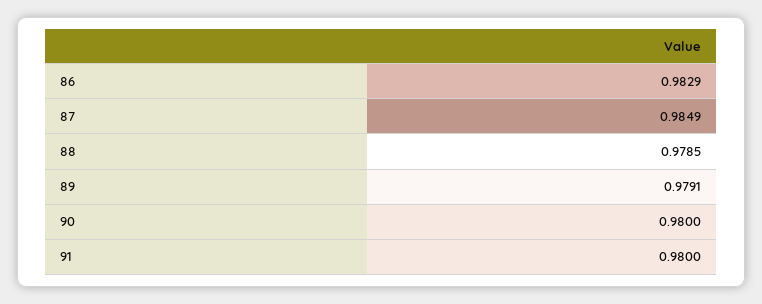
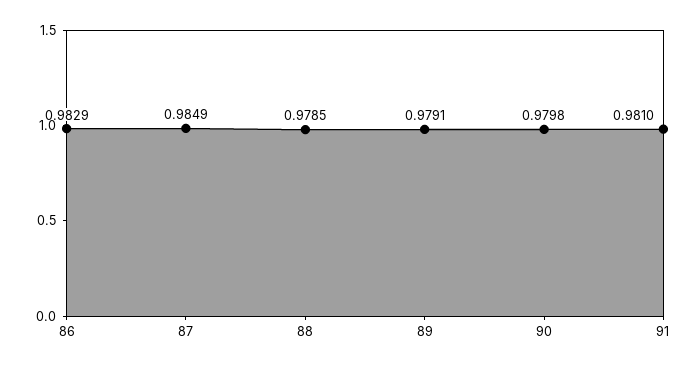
  {
    "86": 0.9829,
    "87": 0.9849,
    "88": 0.9785,
    "89": 0.9791,
-   "90": 0.98,
+   "90": 0.9798,
-   "91": 0.98
+   "91": 0.981
  }

